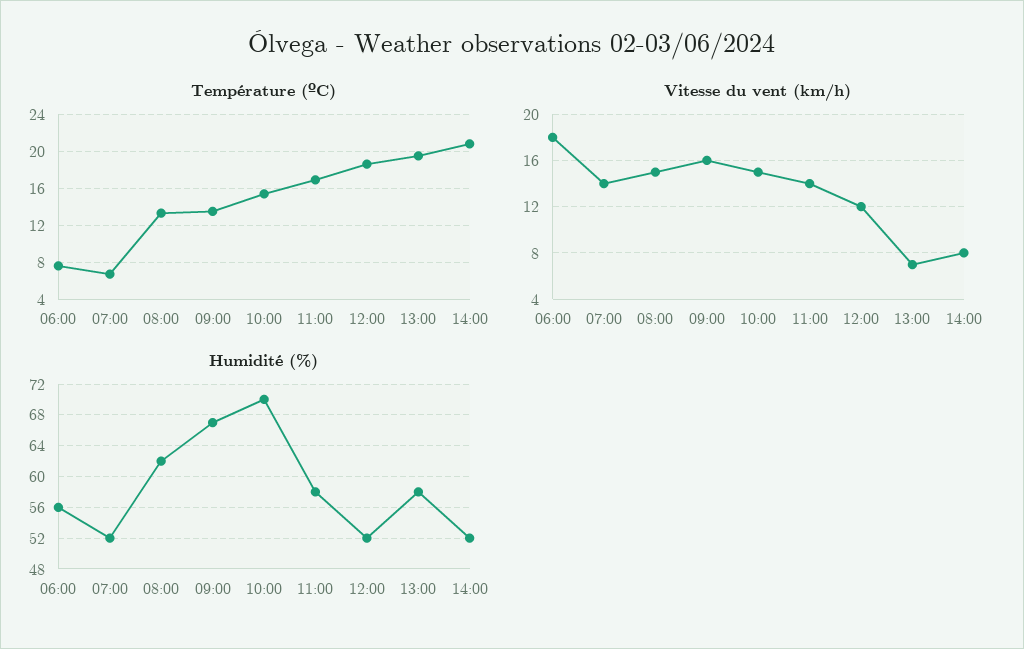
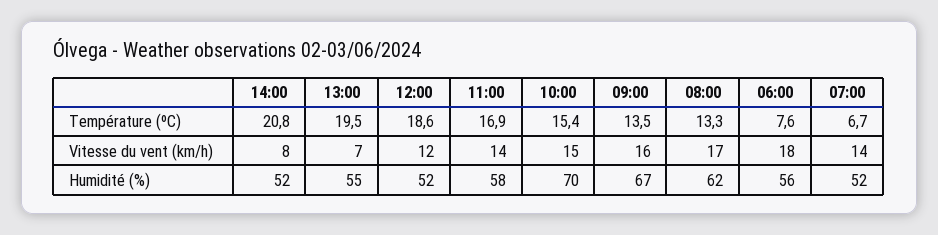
  {
    "Température (ºC)": {
      "06:00": 7.6,
      "07:00": 6.7,
      "08:00": 13.3,
      "09:00": 13.5,
      "10:00": 15.4,
      "11:00": 16.9,
      "12:00": 18.6,
      "13:00": 19.5,
      "14:00": 20.8
    },
    "Vitesse du vent (km/h)": {
      "06:00": 18,
      "07:00": 14,
-     "08:00": 15,
+     "08:00": 17,
      "09:00": 16,
      "10:00": 15,
      "11:00": 14,
      "12:00": 12,
      "13:00": 7,
      "14:00": 8
    },
    "Humidité (%)": {
      "06:00": 56,
      "07:00": 52,
      "08:00": 62,
      "09:00": 67,
      "10:00": 70,
      "11:00": 58,
      "12:00": 52,
-     "13:00": 58,
+     "13:00": 55,
      "14:00": 52
    }
  }

